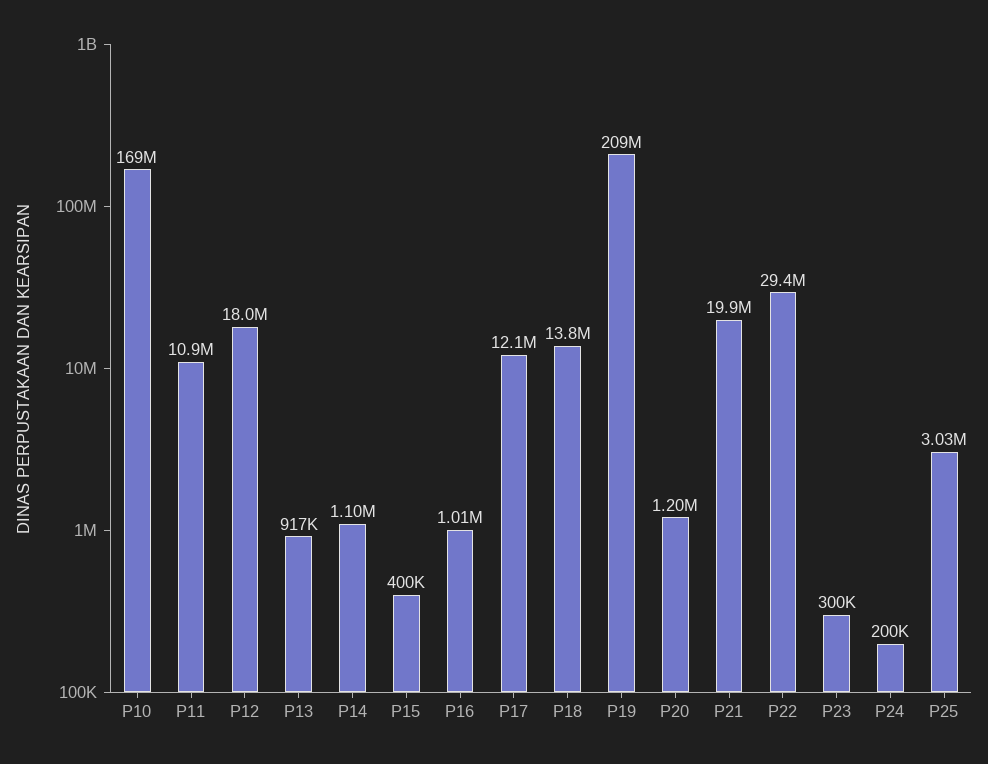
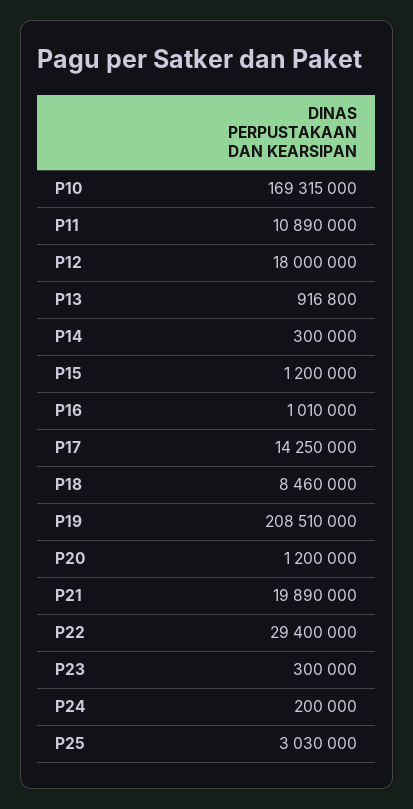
  {
    "P10": 169315000,
    "P11": 10890000,
    "P12": 18000000,
    "P13": 916800,
-   "P14": 1100000,
+   "P14": 300000,
-   "P15": 400000,
+   "P15": 1200000,
    "P16": 1010000,
-   "P17": 12100000,
+   "P17": 14250000,
-   "P18": 13800000,
+   "P18": 8460000,
    "P19": 208510000,
    "P20": 1200000,
    "P21": 19890000,
    "P22": 29400000,
    "P23": 300000,
    "P24": 200000,
    "P25": 3030000
  }

